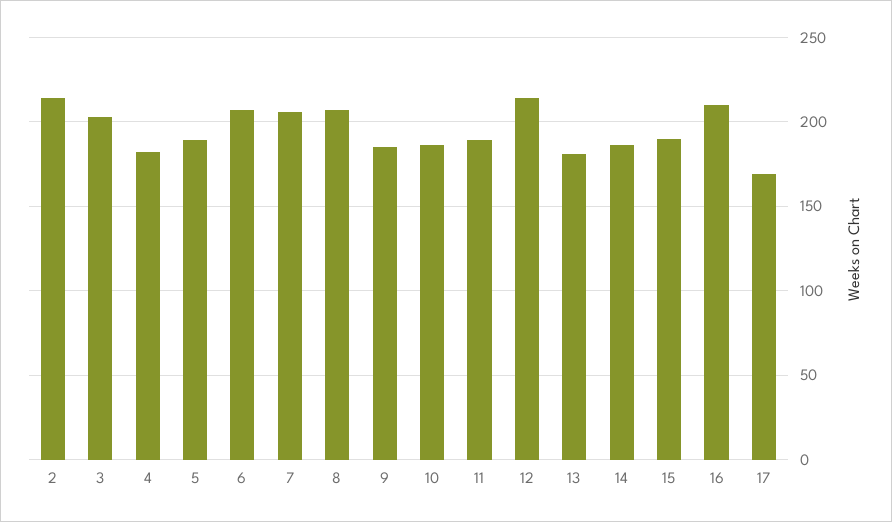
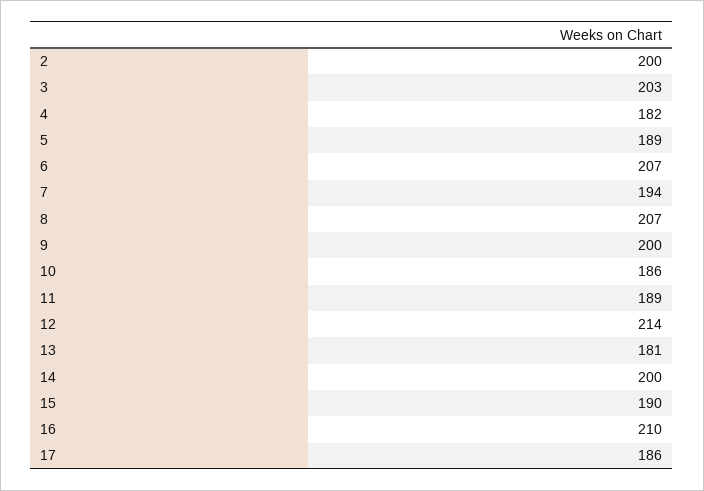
  {
-   "2": 215,
+   "2": 200,
    "3": 203,
    "4": 182,
    "5": 189,
    "6": 207,
-   "7": 205,
+   "7": 194,
    "8": 207,
-   "9": 185,
+   "9": 200,
    "10": 186,
    "11": 189,
    "12": 214,
    "13": 181,
-   "14": 185,
+   "14": 200,
    "15": 190,
    "16": 210,
-   "17": 170
+   "17": 186
  }

